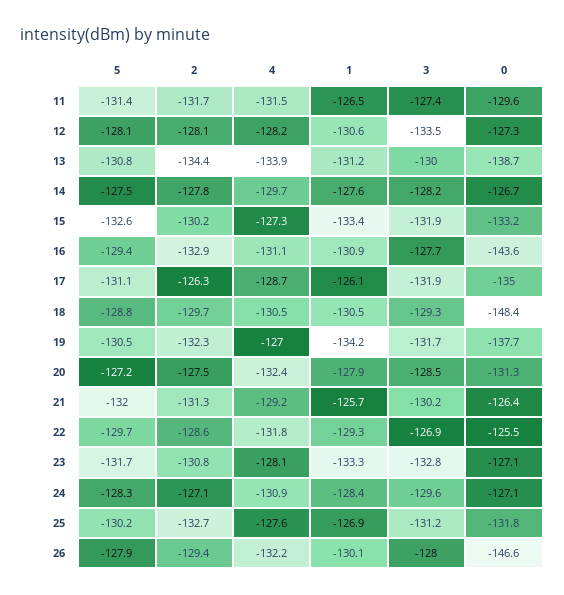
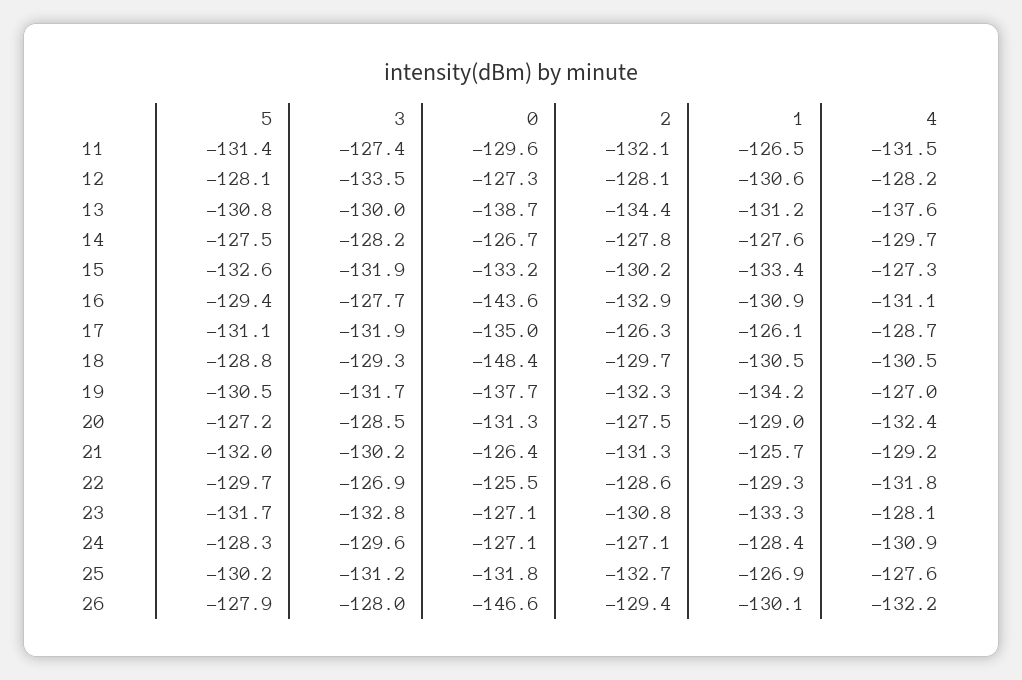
  {
    "5": {
      "11": -131.4,
      "12": -128.1,
      "13": -130.8,
      "14": -127.5,
      "15": -132.6,
      "16": -129.4,
      "17": -131.1,
      "18": -128.8,
      "19": -130.5,
      "20": -127.2,
      "21": -132,
      "22": -129.7,
      "23": -131.7,
      "24": -128.3,
      "25": -130.2,
      "26": -127.9
    },
    "2": {
-     "11": -131.7,
+     "11": -132.1,
      "12": -128.1,
      "13": -134.4,
      "14": -127.8,
      "15": -130.2,
      "16": -132.9,
      "17": -126.3,
      "18": -129.7,
      "19": -132.3,
      "20": -127.5,
      "21": -131.3,
      "22": -128.6,
      "23": -130.8,
      "24": -127.1,
      "25": -132.7,
      "26": -129.4
    },
    "4": {
      "11": -131.5,
      "12": -128.2,
-     "13": -133.9,
+     "13": -137.6,
      "14": -129.7,
      "15": -127.3,
      "16": -131.1,
      "17": -128.7,
      "18": -130.5,
      "19": -127,
      "20": -132.4,
      "21": -129.2,
      "22": -131.8,
      "23": -128.1,
      "24": -130.9,
      "25": -127.6,
      "26": -132.2
    },
    "1": {
      "11": -126.5,
      "12": -130.6,
      "13": -131.2,
      "14": -127.6,
      "15": -133.4,
      "16": -130.9,
      "17": -126.1,
      "18": -130.5,
      "19": -134.2,
-     "20": -127.9,
+     "20": -129,
      "21": -125.7,
      "22": -129.3,
      "23": -133.3,
      "24": -128.4,
      "25": -126.9,
      "26": -130.1
    },
    "3": {
      "11": -127.4,
      "12": -133.5,
      "13": -130,
      "14": -128.2,
      "15": -131.9,
      "16": -127.7,
      "17": -131.9,
      "18": -129.3,
      "19": -131.7,
      "20": -128.5,
      "21": -130.2,
      "22": -126.9,
      "23": -132.8,
      "24": -129.6,
      "25": -131.2,
      "26": -128
    },
    "0": {
      "11": -129.6,
      "12": -127.3,
      "13": -138.7,
      "14": -126.7,
      "15": -133.2,
      "16": -143.6,
      "17": -135,
      "18": -148.4,
      "19": -137.7,
      "20": -131.3,
      "21": -126.4,
      "22": -125.5,
      "23": -127.1,
      "24": -127.1,
      "25": -131.8,
      "26": -146.6
    }
  }

